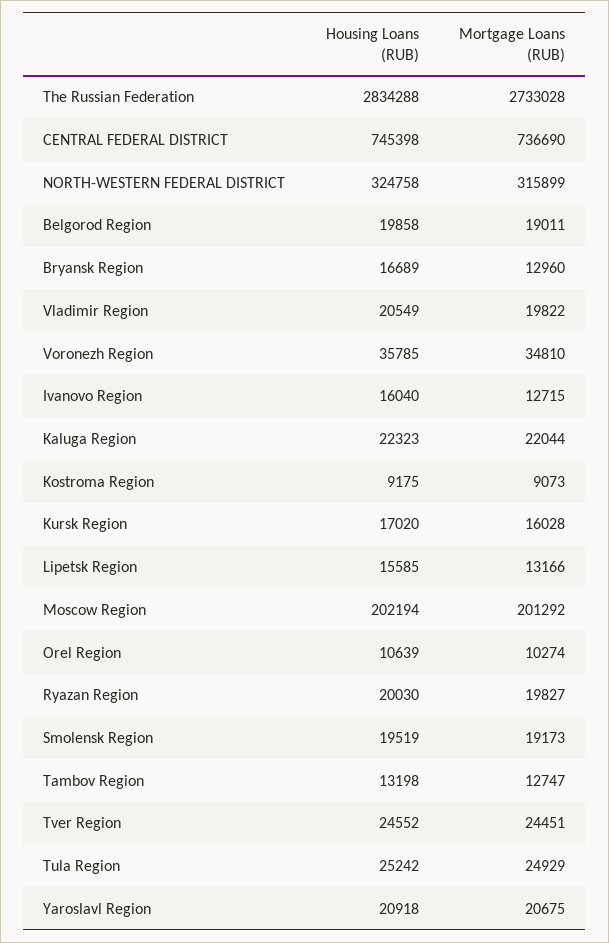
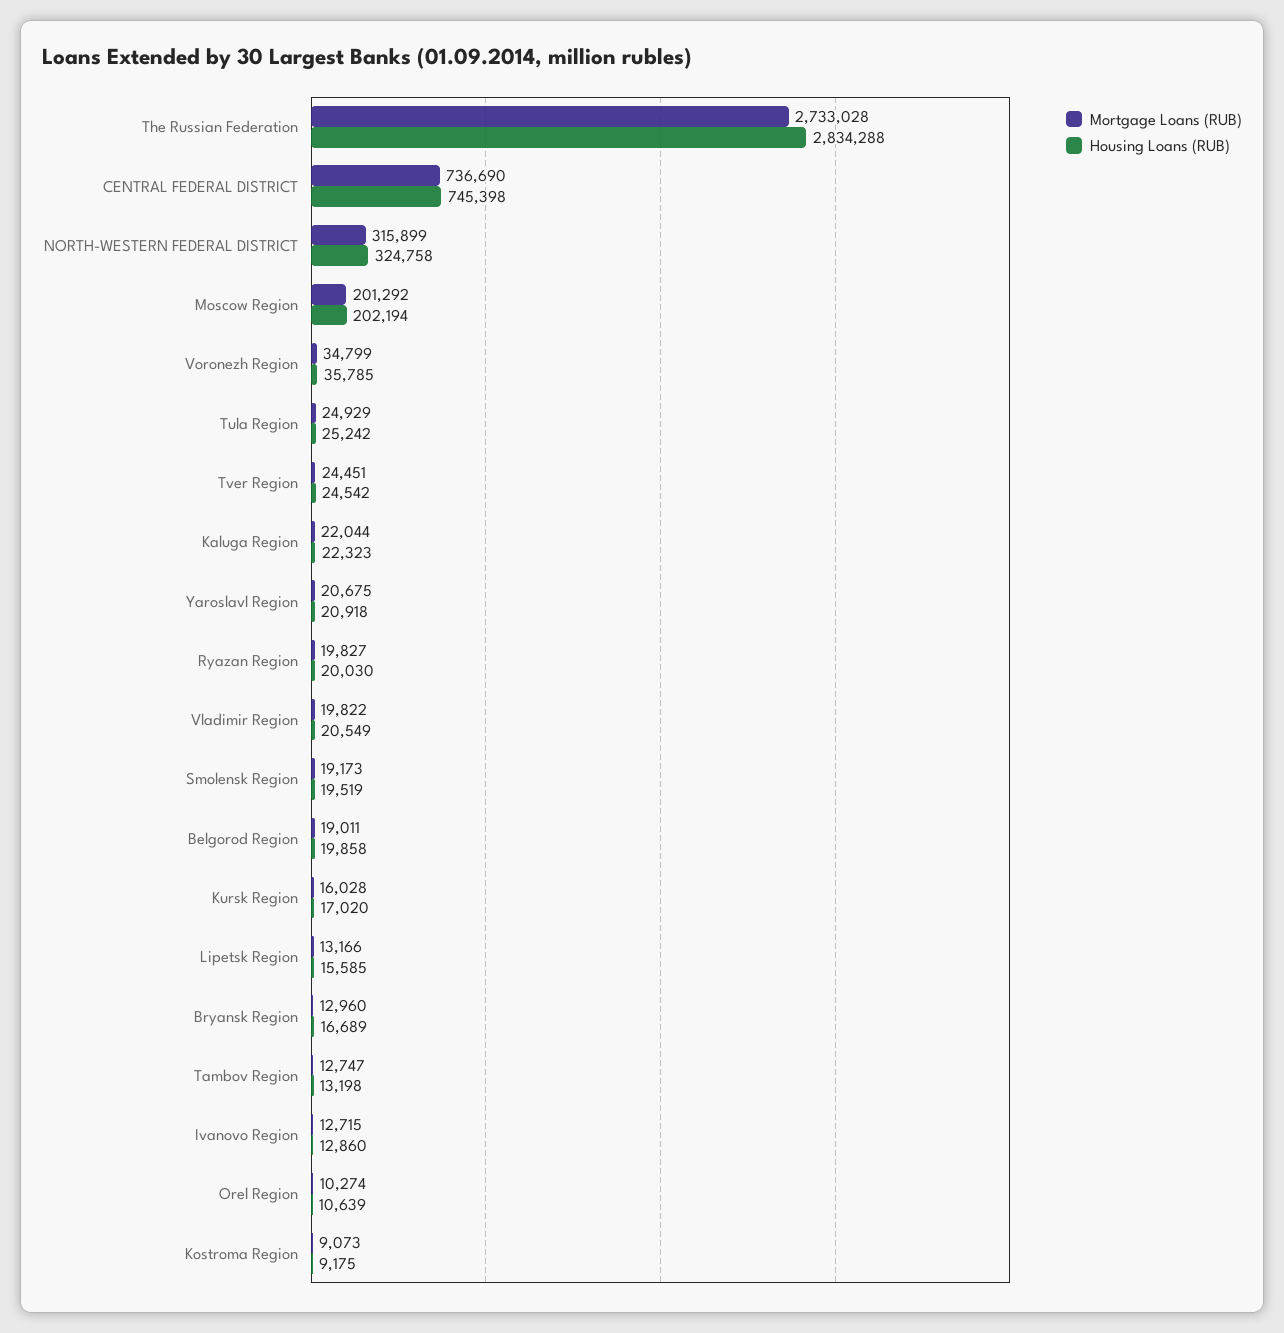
  {
    "Housing Loans (RUB)": {
      "The Russian Federation": 2834288,
      "CENTRAL FEDERAL DISTRICT": 745398,
      "NORTH-WESTERN FEDERAL DISTRICT": 324758,
      "Belgorod Region": 19858,
      "Bryansk Region": 16689,
      "Vladimir Region": 20549,
      "Voronezh Region": 35785,
-     "Ivanovo Region": 16040,
+     "Ivanovo Region": 12860,
      "Kaluga Region": 22323,
      "Kostroma Region": 9175,
      "Kursk Region": 17020,
      "Lipetsk Region": 15585,
      "Moscow Region": 202194,
      "Orel Region": 10639,
      "Ryazan Region": 20030,
      "Smolensk Region": 19519,
      "Tambov Region": 13198,
-     "Tver Region": 24552,
+     "Tver Region": 24542,
      "Tula Region": 25242,
      "Yaroslavl Region": 20918
    },
    "Mortgage Loans (RUB)": {
      "The Russian Federation": 2733028,
      "CENTRAL FEDERAL DISTRICT": 736690,
      "NORTH-WESTERN FEDERAL DISTRICT": 315899,
      "Belgorod Region": 19011,
      "Bryansk Region": 12960,
      "Vladimir Region": 19822,
-     "Voronezh Region": 34810,
+     "Voronezh Region": 34799,
      "Ivanovo Region": 12715,
      "Kaluga Region": 22044,
      "Kostroma Region": 9073,
      "Kursk Region": 16028,
      "Lipetsk Region": 13166,
      "Moscow Region": 201292,
      "Orel Region": 10274,
      "Ryazan Region": 19827,
      "Smolensk Region": 19173,
      "Tambov Region": 12747,
      "Tver Region": 24451,
      "Tula Region": 24929,
      "Yaroslavl Region": 20675
    }
  }

